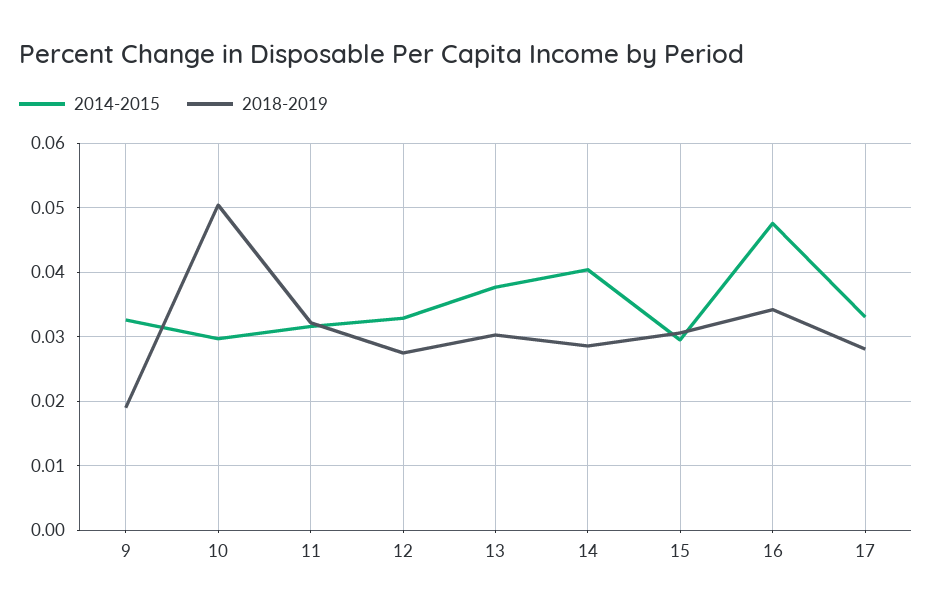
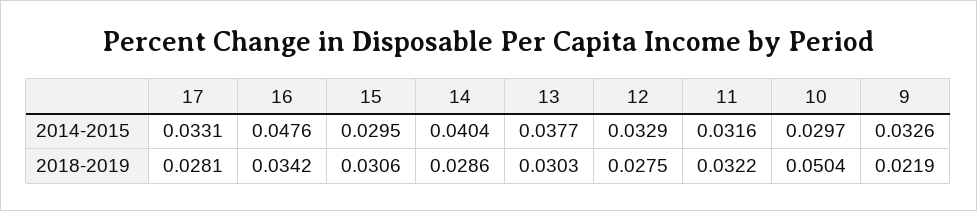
  {
    "2014-2015": {
      "9": 0.0326,
      "10": 0.0297,
      "11": 0.0316,
      "12": 0.0329,
      "13": 0.0377,
      "14": 0.0404,
      "15": 0.0295,
      "16": 0.0476,
      "17": 0.0331
    },
    "2018-2019": {
-     "9": 0.019,
+     "9": 0.0219,
      "10": 0.0504,
      "11": 0.0322,
      "12": 0.0275,
      "13": 0.0303,
      "14": 0.0286,
      "15": 0.0306,
      "16": 0.0342,
      "17": 0.0281
    }
  }

